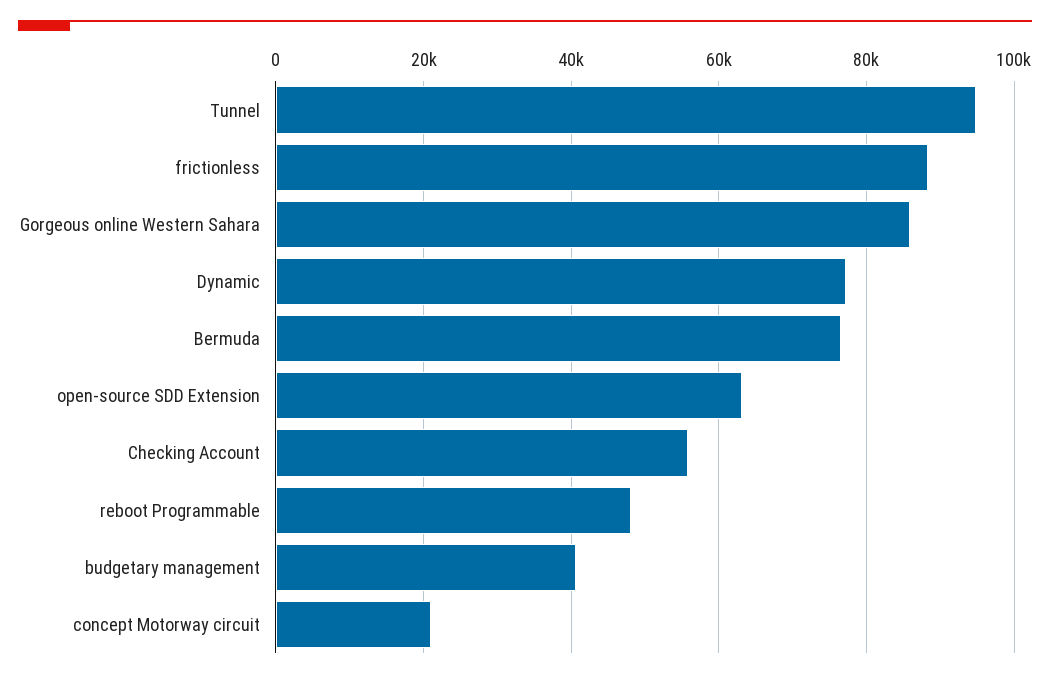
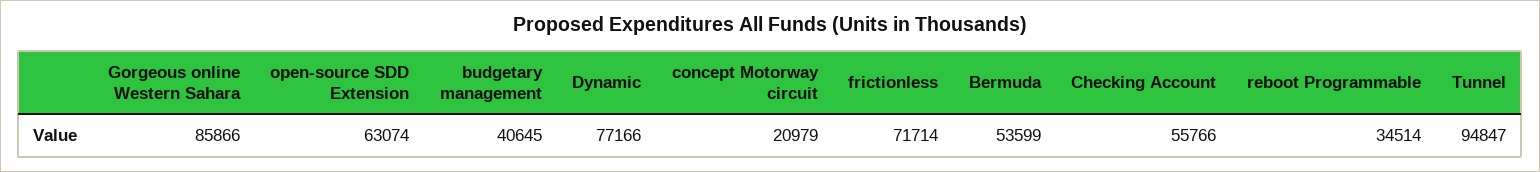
  {
    "Tunnel": 94847,
-   "frictionless": 88000,
+   "frictionless": 71714,
    "Gorgeous online Western Sahara": 85866,
    "Dynamic": 77166,
-   "Bermuda": 76000,
+   "Bermuda": 53599,
    "open-source SDD Extension": 63074,
    "Checking Account": 55766,
-   "reboot Programmable": 48000,
+   "reboot Programmable": 34514,
    "budgetary management": 40645,
    "concept Motorway circuit": 20979
  }

